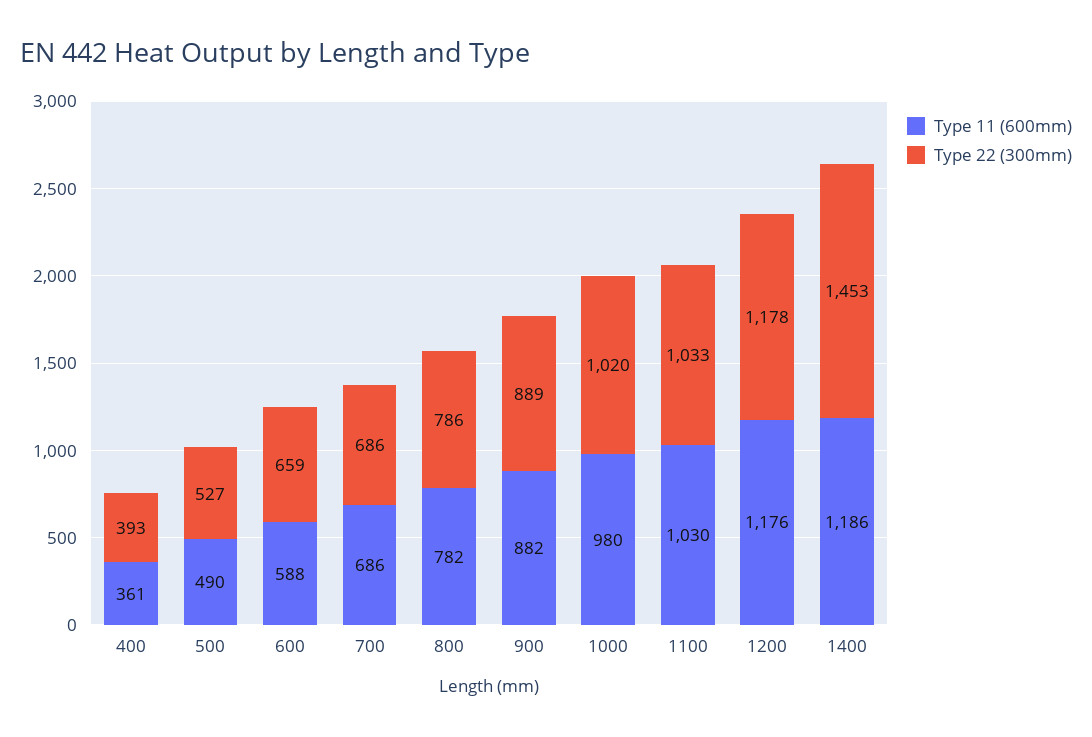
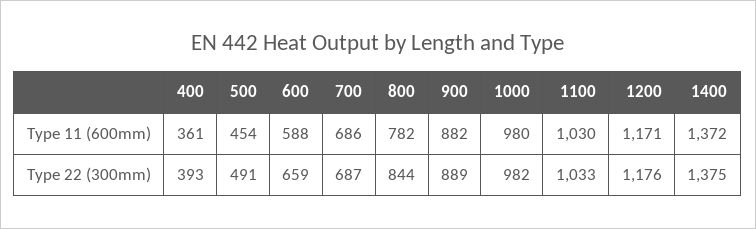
  {
    "Type 11 (600mm)": {
      "400": 361,
-     "500": 490,
+     "500": 454,
      "600": 588,
      "700": 686,
      "800": 782,
      "900": 882,
      "1000": 980,
      "1100": 1030,
-     "1200": 1176,
+     "1200": 1171,
-     "1400": 1186
+     "1400": 1372
    },
    "Type 22 (300mm)": {
      "400": 393,
-     "500": 527,
+     "500": 491,
      "600": 659,
-     "700": 686,
+     "700": 687,
-     "800": 786,
+     "800": 844,
      "900": 889,
-     "1000": 1020,
+     "1000": 982,
      "1100": 1033,
-     "1200": 1178,
+     "1200": 1176,
-     "1400": 1453
+     "1400": 1375
    }
  }

